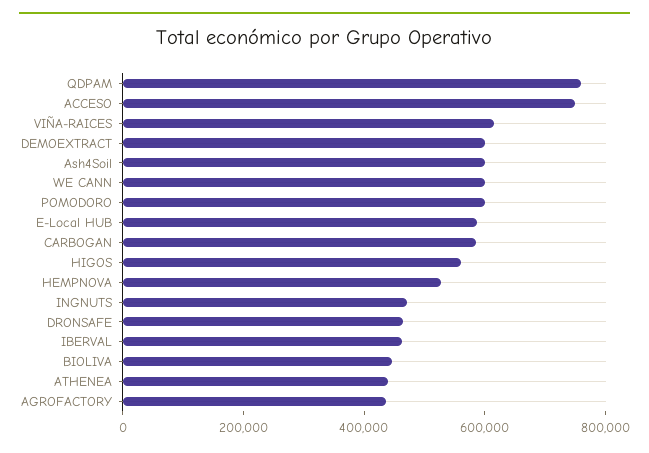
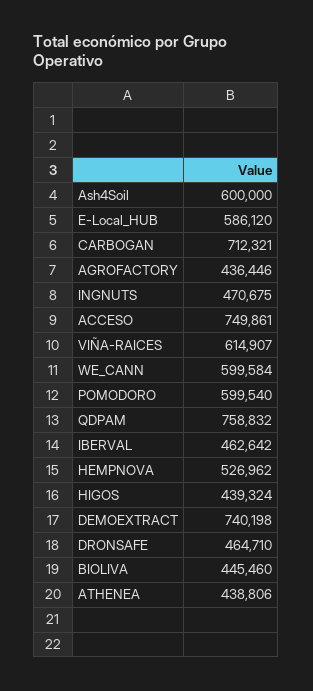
  {
    "QDPAM": 758832,
    "ACCESO": 749861,
    "VIÑA-RAICES": 614907,
-   "DEMOEXTRACT": 600000,
+   "DEMOEXTRACT": 740198,
    "Ash4Soil": 600000,
    "WE CANN": 599584,
    "POMODORO": 599540,
    "E-Local HUB": 586120,
-   "CARBOGAN": 600000,
+   "CARBOGAN": 712321,
-   "HIGOS": 550000,
+   "HIGOS": 439324,
    "HEMPNOVA": 526962,
    "INGNUTS": 470675,
    "DRONSAFE": 464710,
    "IBERVAL": 462642,
    "BIOLIVA": 445460,
    "ATHENEA": 438806,
    "AGROFACTORY": 436446
  }

